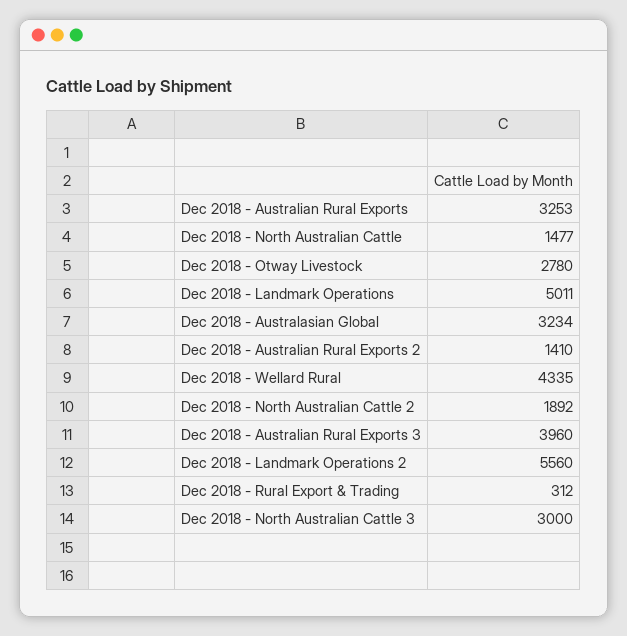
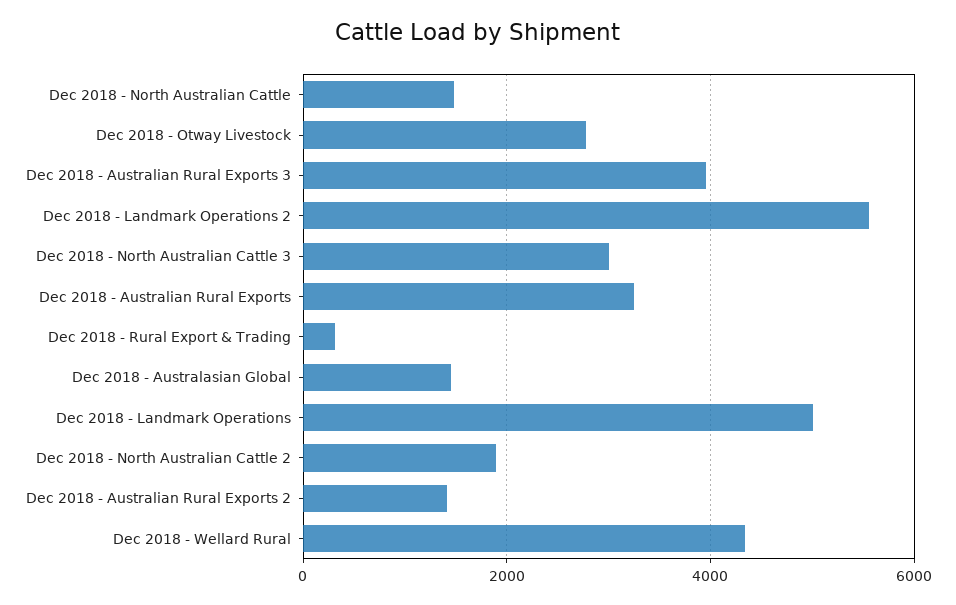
  {
    "Dec 2018 - Australian Rural Exports": 3253,
    "Dec 2018 - North Australian Cattle": 1477,
    "Dec 2018 - Otway Livestock": 2780,
    "Dec 2018 - Landmark Operations": 5011,
-   "Dec 2018 - Australasian Global": 3234,
+   "Dec 2018 - Australasian Global": 1400,
    "Dec 2018 - Australian Rural Exports 2": 1410,
    "Dec 2018 - Wellard Rural": 4335,
    "Dec 2018 - North Australian Cattle 2": 1892,
    "Dec 2018 - Australian Rural Exports 3": 3960,
    "Dec 2018 - Landmark Operations 2": 5560,
    "Dec 2018 - Rural Export & Trading": 312,
    "Dec 2018 - North Australian Cattle 3": 3000
  }

